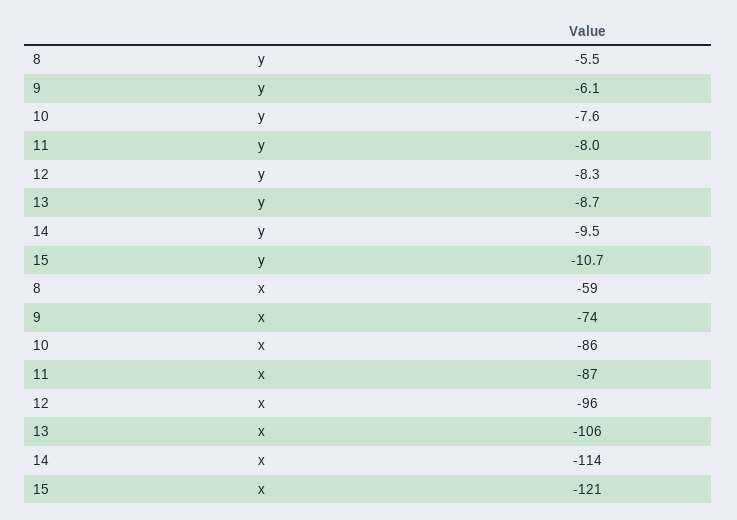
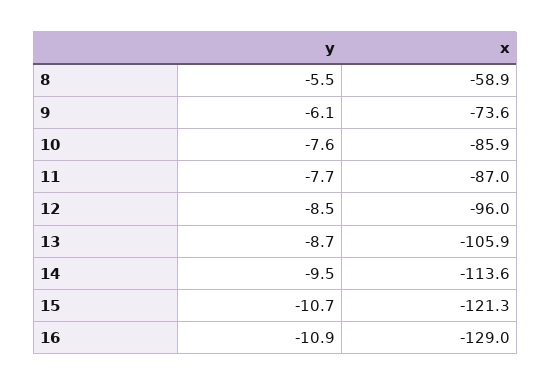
  {
    "8": {
      "y": -5.5,
      "x": -58.9
    },
    "9": {
      "y": -6.1,
      "x": -73.6
    },
    "10": {
      "y": -7.6,
      "x": -85.9
    },
    "11": {
-     "y": -8,
+     "y": -7.7,
      "x": -87
    },
    "12": {
-     "y": -8.3,
+     "y": -8.5,
      "x": -96
    },
    "13": {
      "y": -8.7,
      "x": -105.9
    },
    "14": {
      "y": -9.5,
      "x": -113.6
    },
    "15": {
      "y": -10.7,
      "x": -121.3
-   }
+   },
+   "16": {
+     "y": -10.9,
+     "x": -129
+   }
  }

